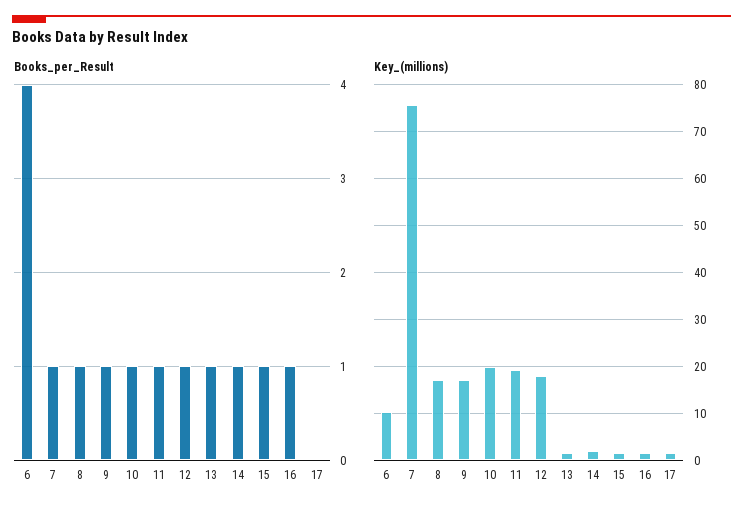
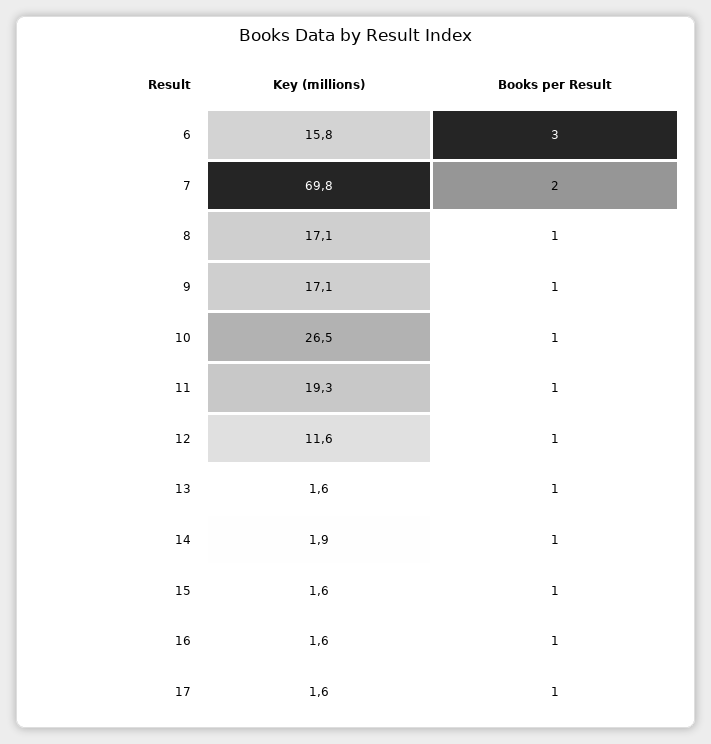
  {
    "Books_per_Result": {
-     "6": 4,
+     "6": 3,
-     "7": 1,
+     "7": 2,
      "8": 1,
      "9": 1,
      "10": 1,
      "11": 1,
      "12": 1,
      "13": 1,
      "14": 1,
      "15": 1,
      "16": 1,
-     "17": 0
+     "17": 1
    },
    "Key_(millions)": {
-     "6": 10,
+     "6": 15.8,
-     "7": 76,
+     "7": 69.8,
      "8": 17.1,
      "9": 17.1,
-     "10": 20,
+     "10": 26.5,
      "11": 19.3,
-     "12": 18,
+     "12": 11.6,
      "13": 1.6,
      "14": 1.9,
      "15": 1.6,
      "16": 1.6,
      "17": 1.6
    }
  }

